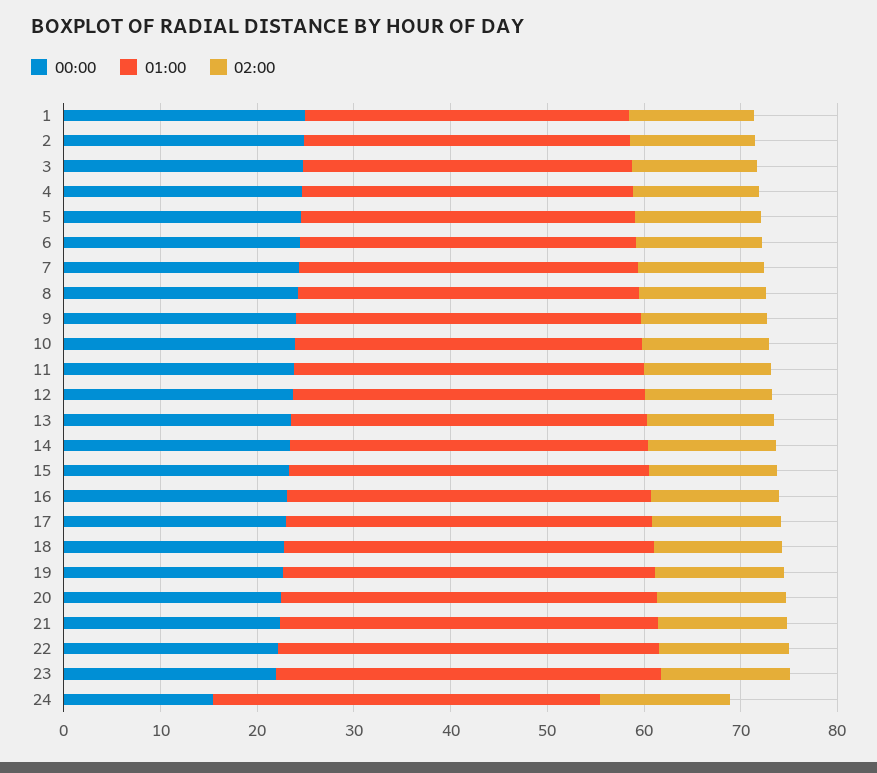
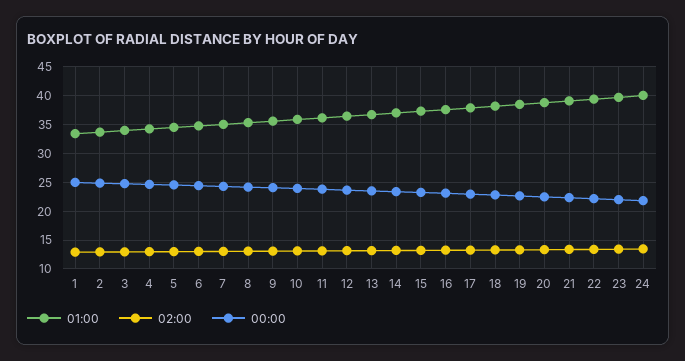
  {
    "00:00": {
      "1": 24,
      "2": 24,
      "3": 24,
      "4": 24,
      "5": 24,
      "6": 24,
      "7": 24,
      "8": 24,
      "9": 24,
      "10": 24,
      "11": 24,
      "12": 24,
      "13": 24,
      "14": 24,
      "15": 24,
      "16": 24,
      "17": 22,
      "18": 22,
      "19": 22,
      "20": 22,
      "21": 22,
      "22": 22,
      "23": 22,
-     "24": 16
+     "24": 22.5
    },
    "01:00": {
      "1": 34,
      "2": 34,
      "3": 34,
      "4": 34,
      "5": 34,
      "6": 34,
      "7": 36,
      "8": 36,
      "9": 36,
      "10": 36,
      "11": 36,
      "12": 36,
      "13": 36,
      "14": 38,
      "15": 38,
      "16": 38,
      "17": 38,
      "18": 38,
      "19": 38,
      "20": 38,
      "21": 40,
      "22": 40,
      "23": 40,
      "24": 40
    },
    "02:00": {
      "1": 12,
      "2": 12,
      "3": 12,
      "4": 12,
      "5": 12,
      "6": 14,
      "7": 14,
      "8": 14,
      "9": 14,
      "10": 14,
      "11": 14,
      "12": 14,
      "13": 14,
      "14": 14,
      "15": 14,
      "16": 14,
      "17": 14,
      "18": 14,
      "19": 14,
      "20": 14,
      "21": 14,
      "22": 14,
      "23": 14,
      "24": 14
    }
  }

